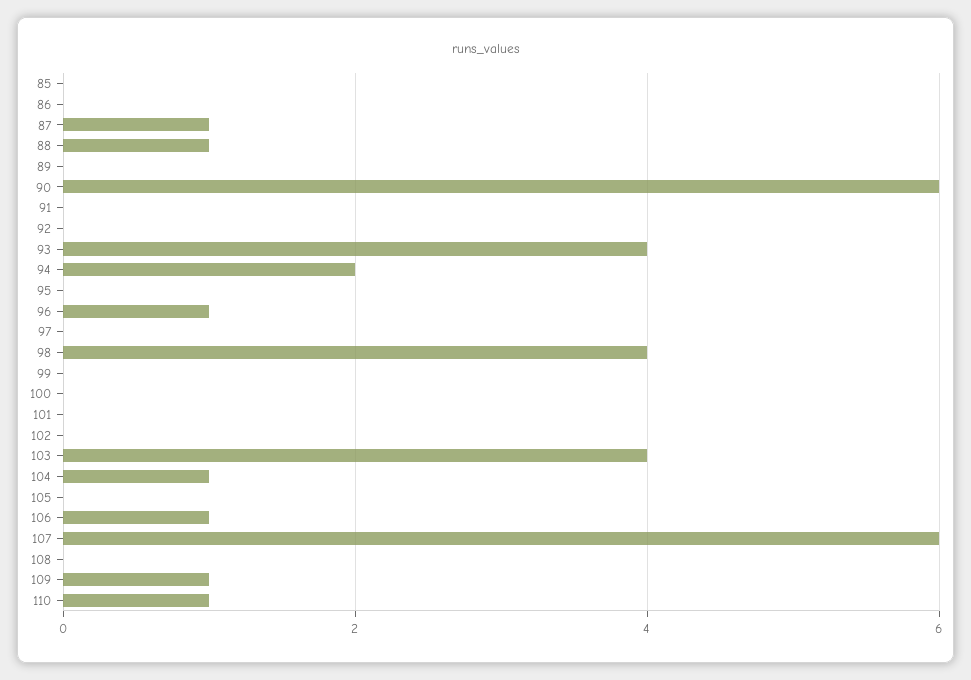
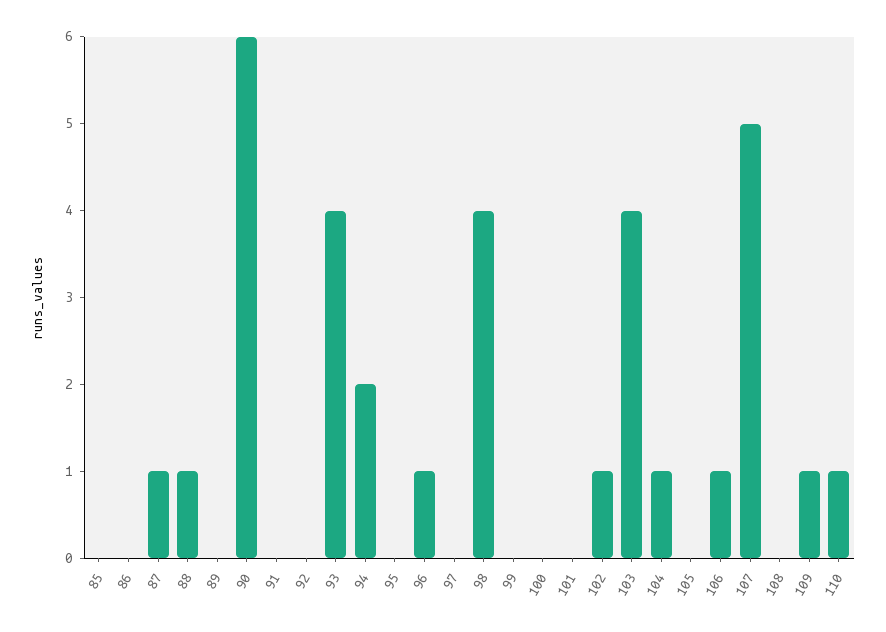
  {
    "85": 0,
    "86": 0,
    "87": 1,
    "88": 1,
    "89": 0,
    "90": 6,
    "91": 0,
    "92": 0,
    "93": 4,
    "94": 2,
    "95": 0,
    "96": 1,
    "97": 0,
    "98": 4,
    "99": 0,
    "100": 0,
    "101": 0,
-   "102": 0,
+   "102": 1,
    "103": 4,
    "104": 1,
    "105": 0,
    "106": 1,
-   "107": 6,
+   "107": 5,
    "108": 0,
    "109": 1,
    "110": 1
  }

